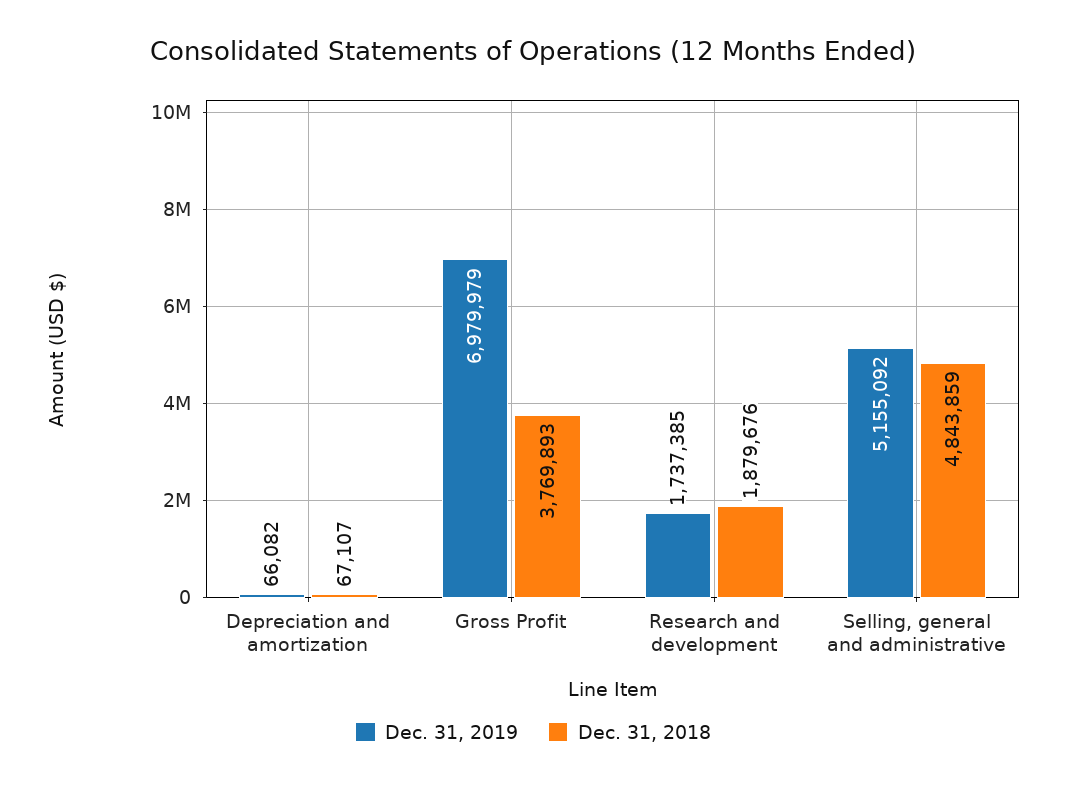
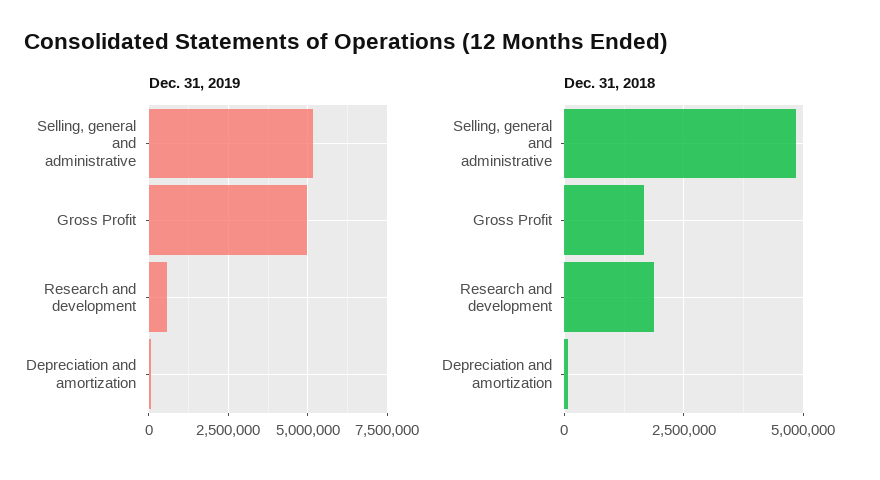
  {
    "Dec. 31, 2019": {
      "Depreciation and amortization": 66082,
-     "Gross Profit": 6979979,
+     "Gross Profit": 5000000,
-     "Research and development": 1737385,
+     "Research and development": 500000,
      "Selling, general and administrative": 5155092
    },
    "Dec. 31, 2018": {
      "Depreciation and amortization": 67107,
-     "Gross Profit": 3769893,
+     "Gross Profit": 1750000,
      "Research and development": 1879676,
      "Selling, general and administrative": 4843859
    }
  }

